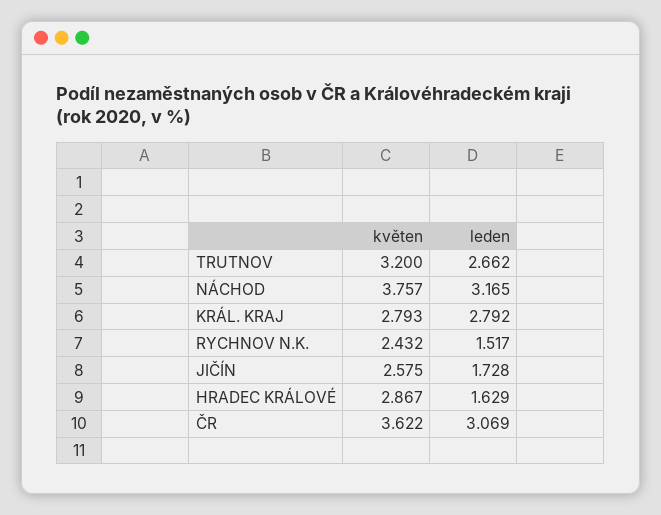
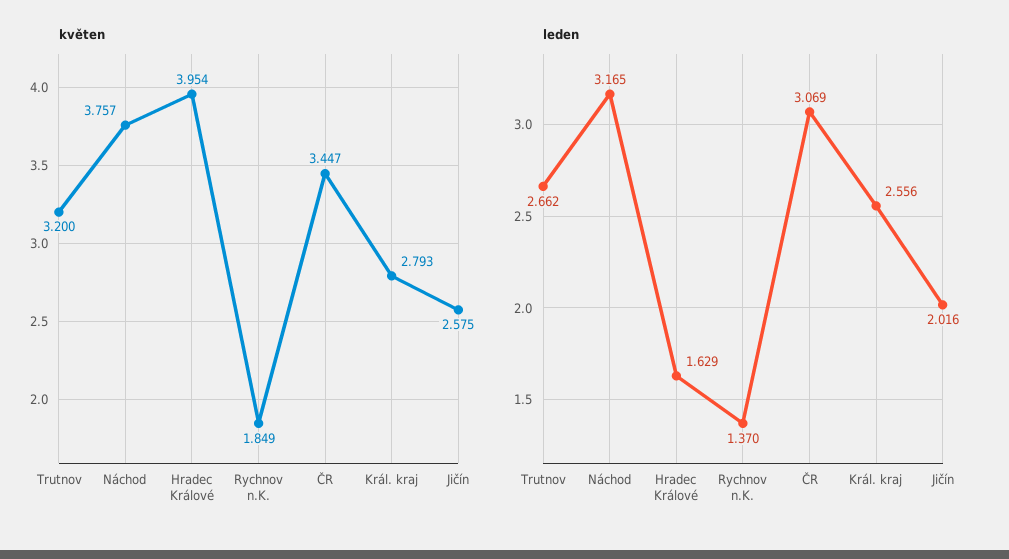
  {
    "květen": {
      "TRUTNOV": 3.2,
      "NÁCHOD": 3.757,
      "KRÁL. KRAJ": 2.793,
-     "RYCHNOV N.K.": 2.432,
+     "RYCHNOV N.K.": 1.849,
      "JIČÍN": 2.575,
-     "HRADEC KRÁLOVÉ": 2.867,
+     "HRADEC KRÁLOVÉ": 3.954,
-     "ČR": 3.622
+     "ČR": 3.447
    },
    "leden": {
      "TRUTNOV": 2.662,
      "NÁCHOD": 3.165,
-     "KRÁL. KRAJ": 2.792,
+     "KRÁL. KRAJ": 2.556,
-     "RYCHNOV N.K.": 1.517,
+     "RYCHNOV N.K.": 1.37,
-     "JIČÍN": 1.728,
+     "JIČÍN": 2.016,
      "HRADEC KRÁLOVÉ": 1.629,
      "ČR": 3.069
    }
  }

